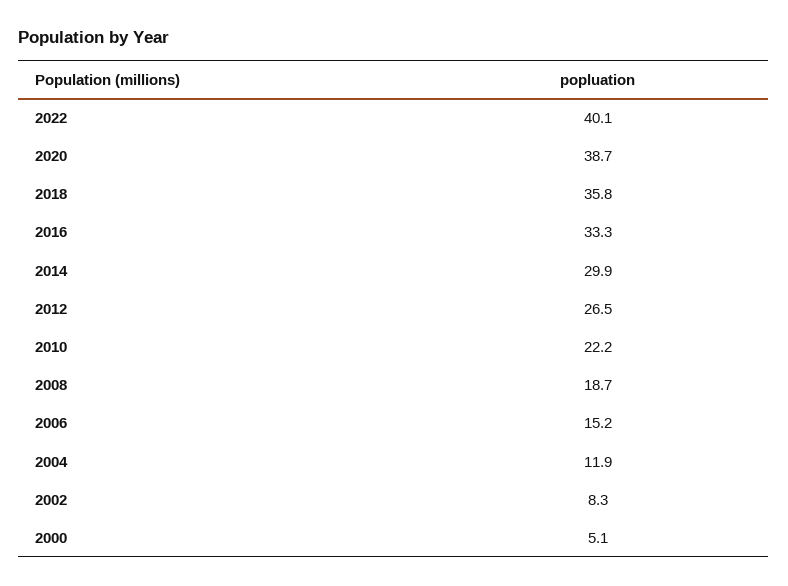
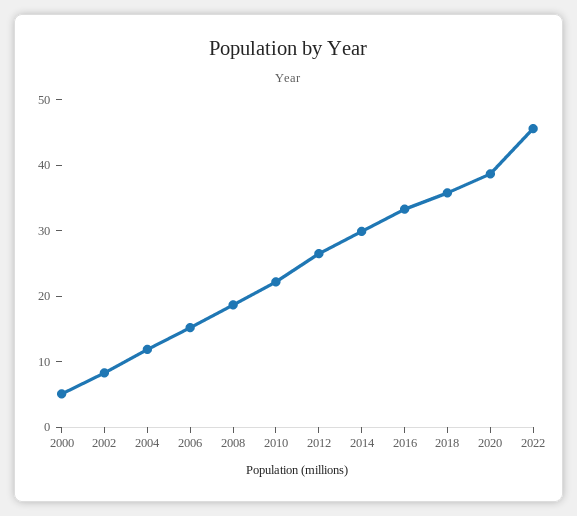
  {
-   "2022": 40.1,
+   "2022": 46,
    "2020": 38.7,
    "2018": 35.8,
    "2016": 33.3,
    "2014": 29.9,
    "2012": 26.5,
    "2010": 22.2,
    "2008": 18.7,
    "2006": 15.2,
    "2004": 11.9,
    "2002": 8.3,
    "2000": 5.1
  }

